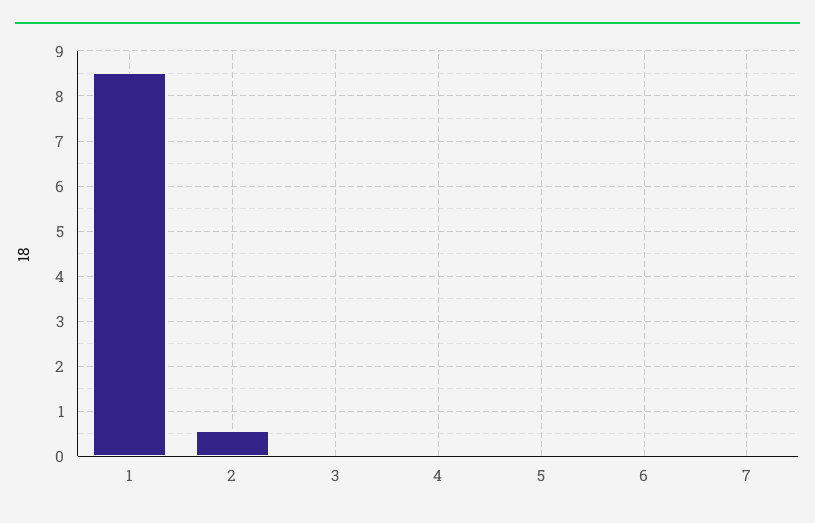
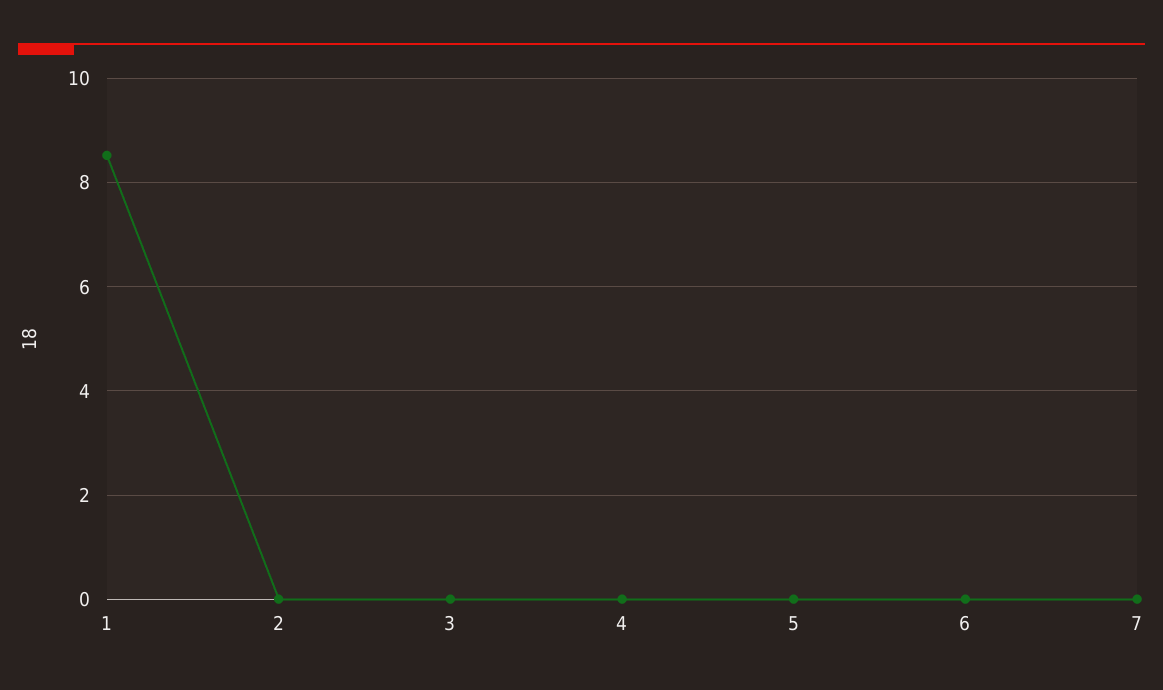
  {
    "1": 8.6,
-   "2": 0.6,
+   "2": 0,
    "3": 0,
    "4": 0,
    "5": 0,
    "6": 0,
    "7": 0
  }

